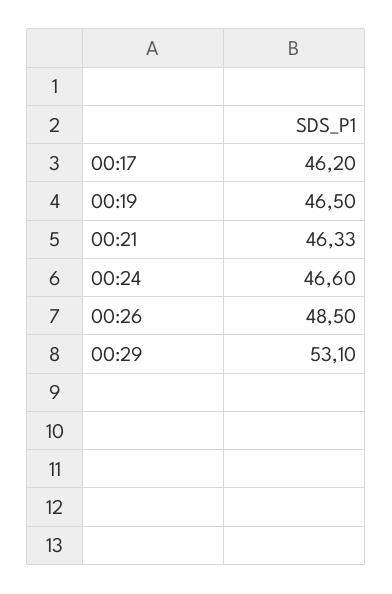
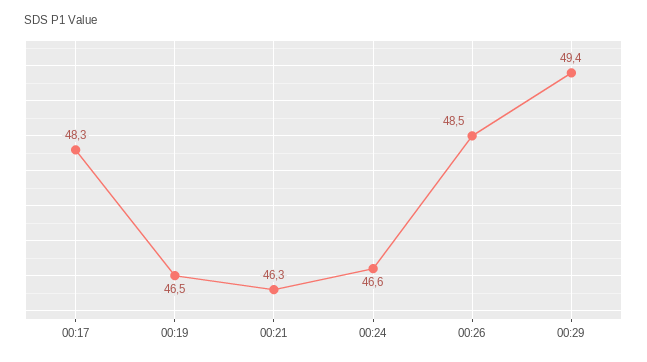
  {
-   "00:17": 46.2,
+   "00:17": 48.3,
    "00:19": 46.5,
    "00:21": 46.33,
    "00:24": 46.6,
    "00:26": 48.5,
-   "00:29": 53.1
+   "00:29": 49.4
  }

